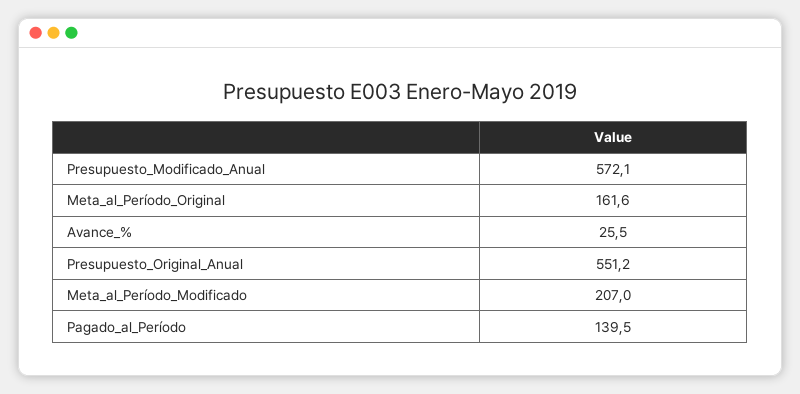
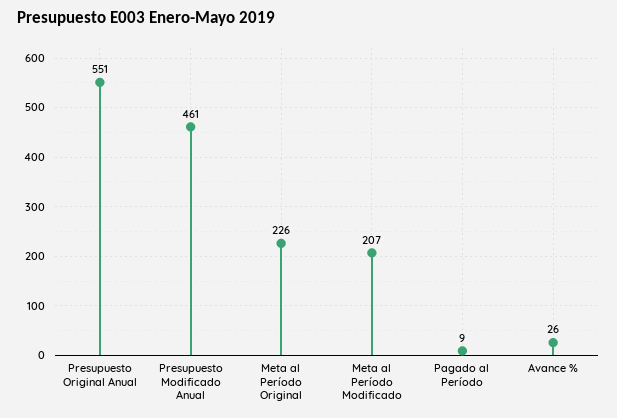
  {
-   "Presupuesto_Modificado_Anual": 572.1,
+   "Presupuesto_Modificado_Anual": 461,
-   "Meta_al_Período_Original": 161.6,
+   "Meta_al_Período_Original": 226,
    "Avance_%": 25.5,
    "Presupuesto_Original_Anual": 551.2,
    "Meta_al_Período_Modificado": 207,
-   "Pagado_al_Período": 139.5
+   "Pagado_al_Período": 9
  }

